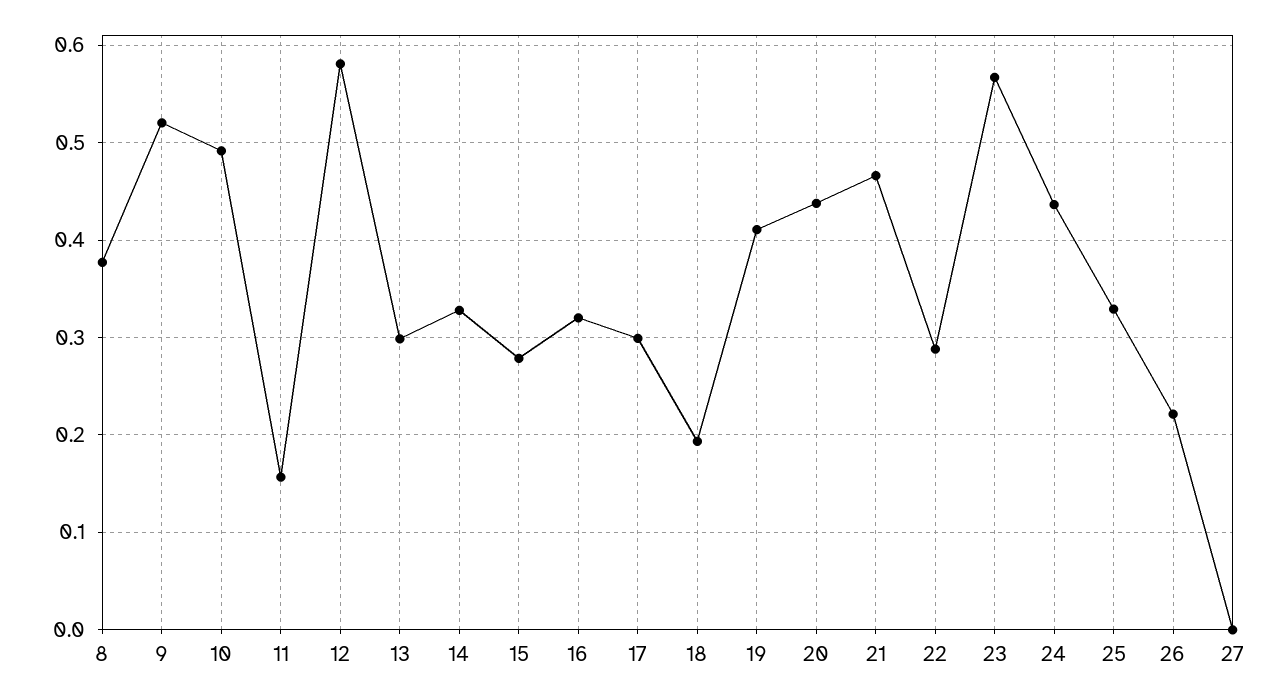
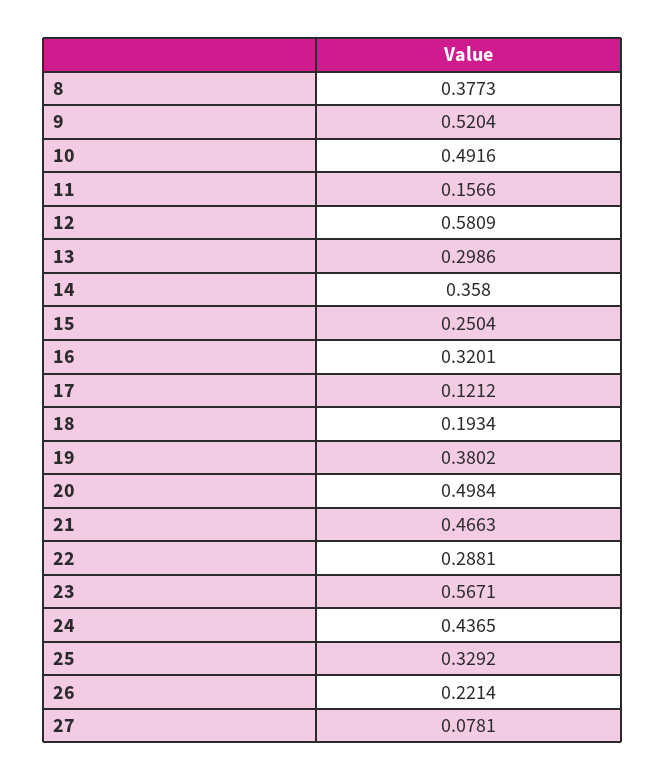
  {
    "8": 0.3773,
    "9": 0.5204,
    "10": 0.4916,
    "11": 0.1566,
    "12": 0.5809,
    "13": 0.2986,
-   "14": 0.33,
+   "14": 0.358,
-   "15": 0.28,
+   "15": 0.2504,
    "16": 0.3201,
-   "17": 0.3,
+   "17": 0.1212,
    "18": 0.1934,
-   "19": 0.41,
+   "19": 0.3802,
-   "20": 0.44,
+   "20": 0.4984,
    "21": 0.4663,
    "22": 0.2881,
    "23": 0.5671,
    "24": 0.4365,
    "25": 0.3292,
    "26": 0.2214,
-   "27": 0
+   "27": 0.0781
  }

